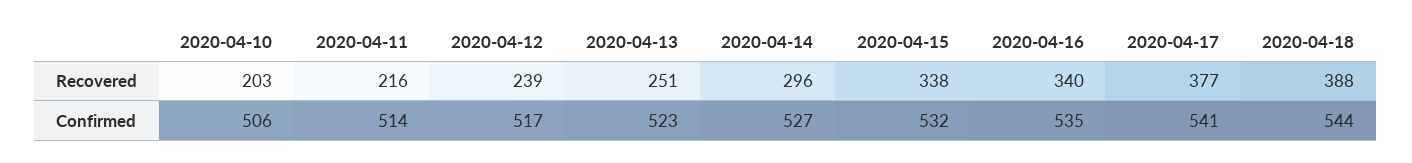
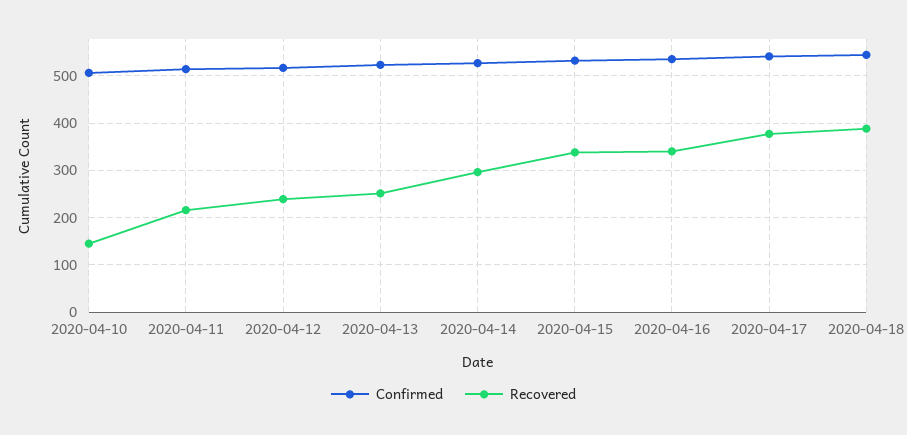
  {
    "Recovered": {
-     "2020-04-10": 203,
+     "2020-04-10": 140,
      "2020-04-11": 216,
      "2020-04-12": 239,
      "2020-04-13": 251,
      "2020-04-14": 296,
      "2020-04-15": 338,
      "2020-04-16": 340,
      "2020-04-17": 377,
      "2020-04-18": 388
    },
    "Confirmed": {
      "2020-04-10": 506,
      "2020-04-11": 514,
      "2020-04-12": 517,
      "2020-04-13": 523,
      "2020-04-14": 527,
      "2020-04-15": 532,
      "2020-04-16": 535,
      "2020-04-17": 541,
      "2020-04-18": 544
    }
  }

